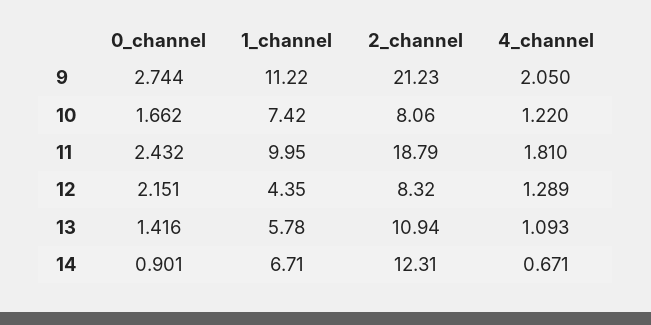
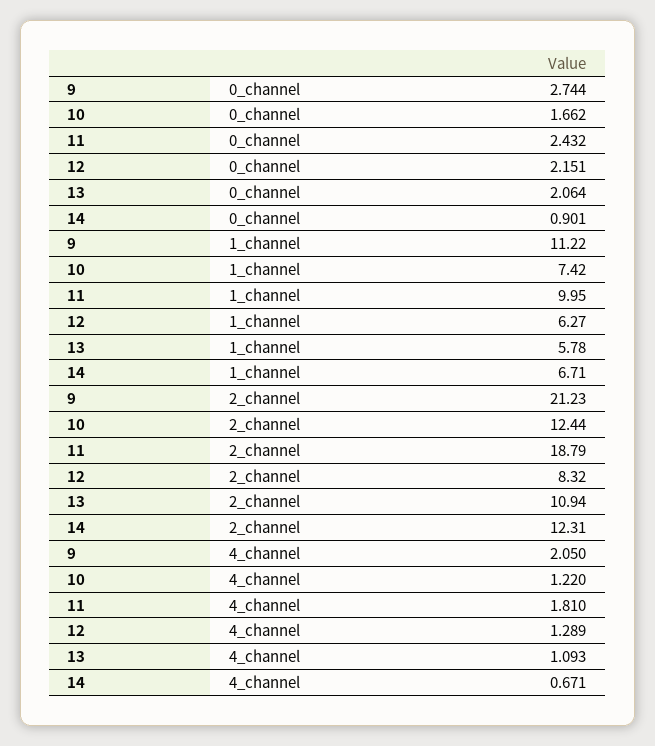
  {
    "0_channel": {
      "9": 2.744,
      "10": 1.662,
      "11": 2.432,
      "12": 2.151,
-     "13": 1.416,
+     "13": 2.064,
      "14": 0.901
    },
    "1_channel": {
      "9": 11.22,
      "10": 7.42,
      "11": 9.95,
-     "12": 4.35,
+     "12": 6.27,
      "13": 5.78,
      "14": 6.71
    },
    "2_channel": {
      "9": 21.23,
-     "10": 8.06,
+     "10": 12.44,
      "11": 18.79,
      "12": 8.32,
      "13": 10.94,
      "14": 12.31
    },
    "4_channel": {
      "9": 2.05,
      "10": 1.22,
      "11": 1.81,
      "12": 1.289,
      "13": 1.093,
      "14": 0.671
    }
  }

